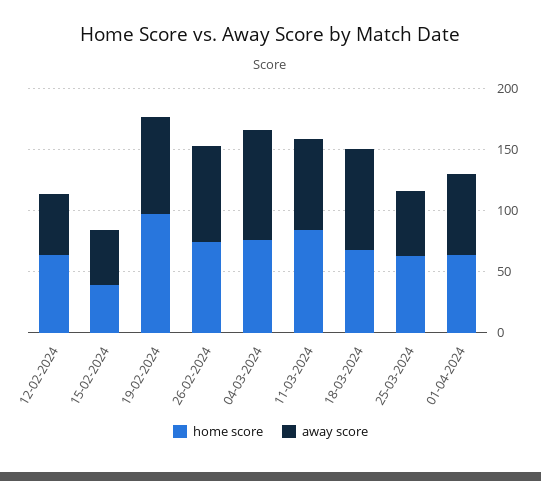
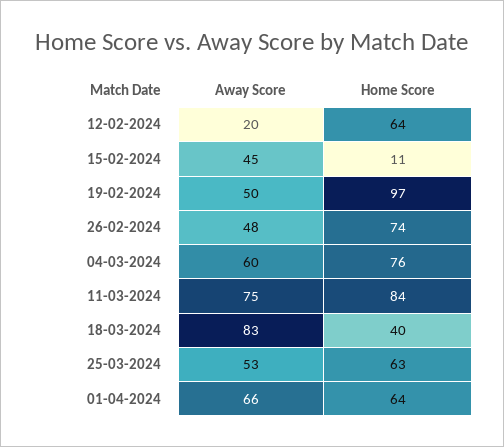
  {
    "home score": {
      "12-02-2024": 64,
-     "15-02-2024": 40,
+     "15-02-2024": 11,
      "19-02-2024": 97,
      "26-02-2024": 74,
      "04-03-2024": 76,
      "11-03-2024": 84,
-     "18-03-2024": 70,
+     "18-03-2024": 40,
      "25-03-2024": 63,
      "01-04-2024": 64
    },
    "away score": {
-     "12-02-2024": 50,
+     "12-02-2024": 20,
      "15-02-2024": 45,
-     "19-02-2024": 80,
+     "19-02-2024": 50,
-     "26-02-2024": 80,
+     "26-02-2024": 48,
-     "04-03-2024": 90,
+     "04-03-2024": 60,
      "11-03-2024": 75,
      "18-03-2024": 83,
      "25-03-2024": 53,
      "01-04-2024": 66
    }
  }

